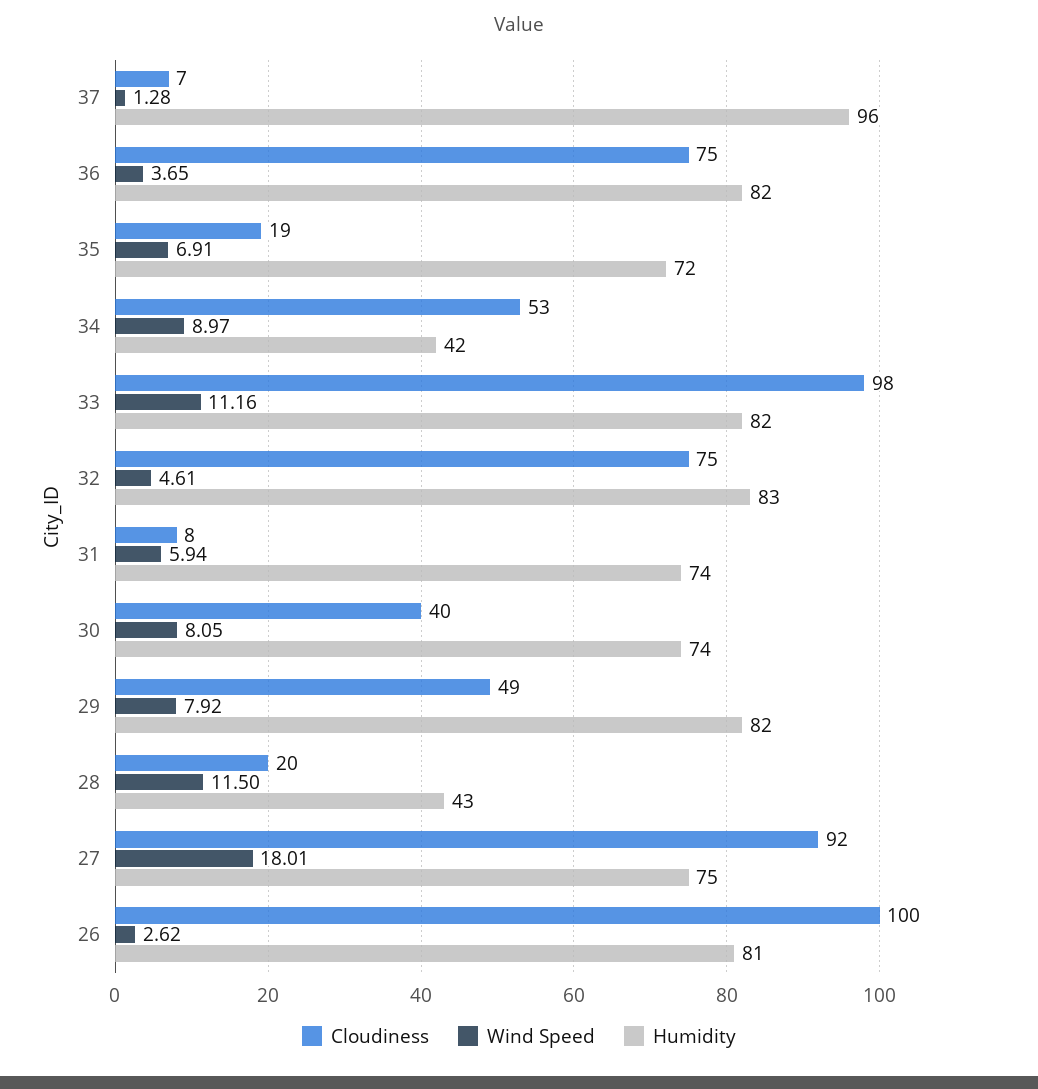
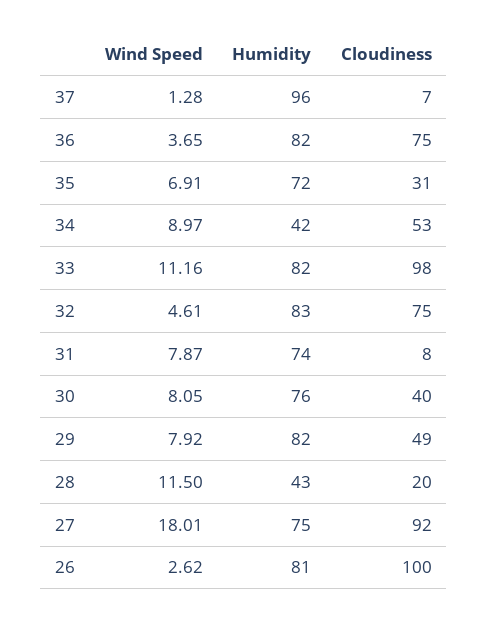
  {
    "Cloudiness": {
      "37": 7,
      "36": 75,
-     "35": 19,
+     "35": 31,
      "34": 53,
      "33": 98,
      "32": 75,
      "31": 8,
      "30": 40,
      "29": 49,
      "28": 20,
      "27": 92,
      "26": 100
    },
    "Wind Speed": {
      "37": 1.28,
      "36": 3.65,
      "35": 6.91,
      "34": 8.97,
      "33": 11.16,
      "32": 4.61,
-     "31": 5.94,
+     "31": 7.87,
      "30": 8.05,
      "29": 7.92,
      "28": 11.5,
      "27": 18.01,
      "26": 2.62
    },
    "Humidity": {
      "37": 96,
      "36": 82,
      "35": 72,
      "34": 42,
      "33": 82,
      "32": 83,
      "31": 74,
-     "30": 74,
+     "30": 76,
      "29": 82,
      "28": 43,
      "27": 75,
      "26": 81
    }
  }

